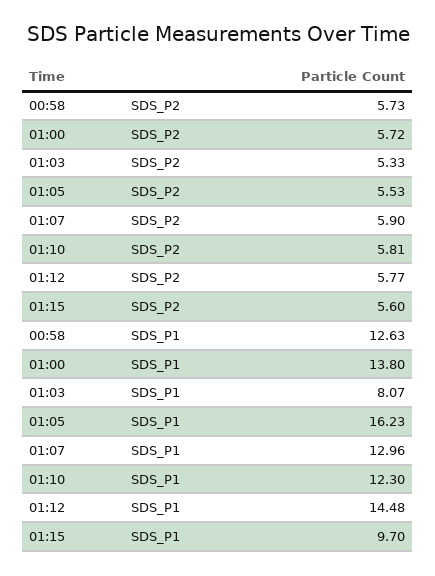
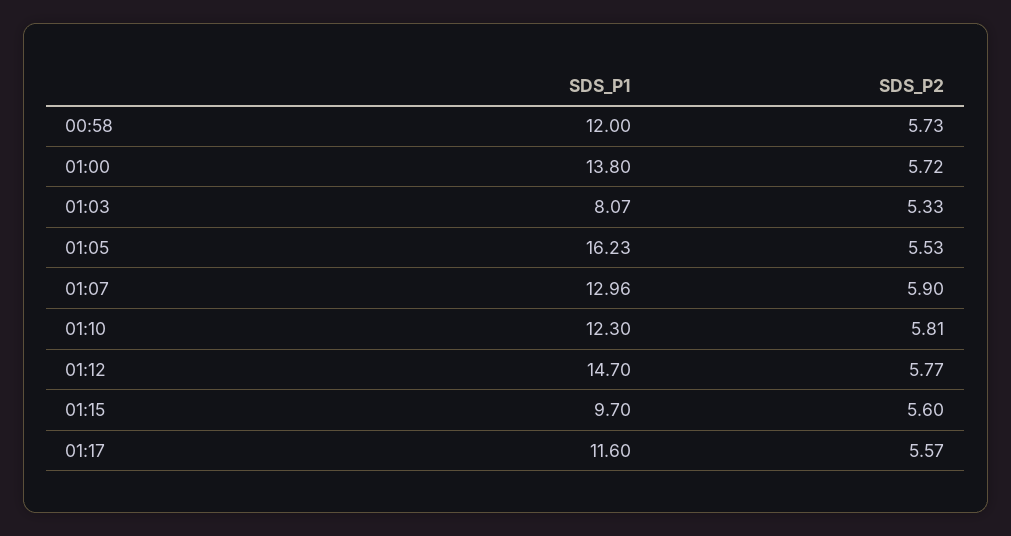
  {
    "00:58": {
      "SDS_P2": 5.73,
-     "SDS_P1": 12.63
+     "SDS_P1": 12
    },
    "01:00": {
      "SDS_P2": 5.72,
      "SDS_P1": 13.8
    },
    "01:03": {
      "SDS_P2": 5.33,
      "SDS_P1": 8.07
    },
    "01:05": {
      "SDS_P2": 5.53,
      "SDS_P1": 16.23
    },
    "01:07": {
      "SDS_P2": 5.9,
      "SDS_P1": 12.96
    },
    "01:10": {
      "SDS_P2": 5.81,
      "SDS_P1": 12.3
    },
    "01:12": {
      "SDS_P2": 5.77,
-     "SDS_P1": 14.48
+     "SDS_P1": 14.7
    },
    "01:15": {
      "SDS_P2": 5.6,
      "SDS_P1": 9.7
-   }
+   },
+   "01:17": {
+     "SDS_P1": 11.6,
+     "SDS_P2": 5.57
+   }
  }

